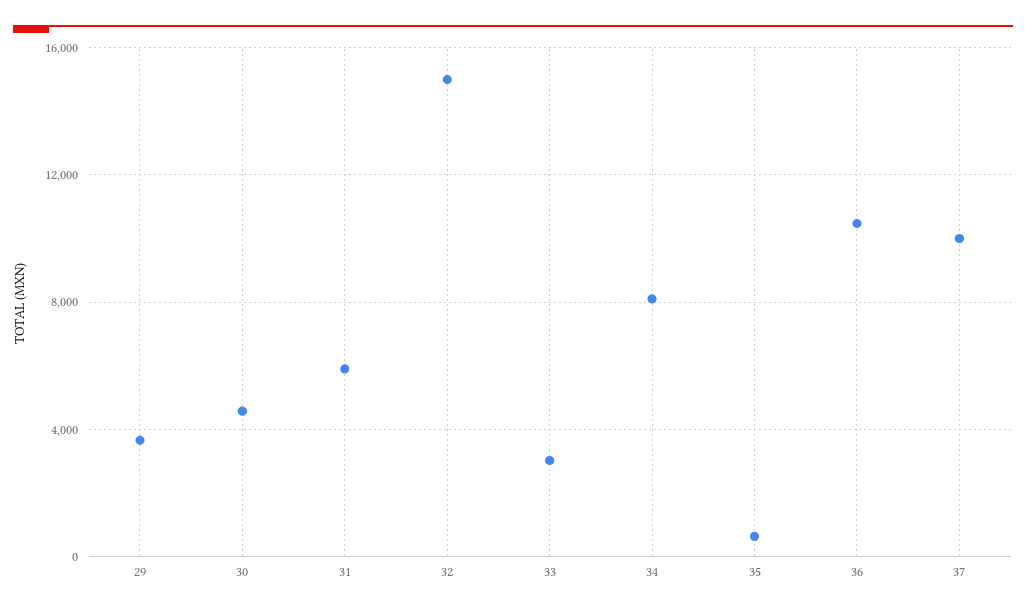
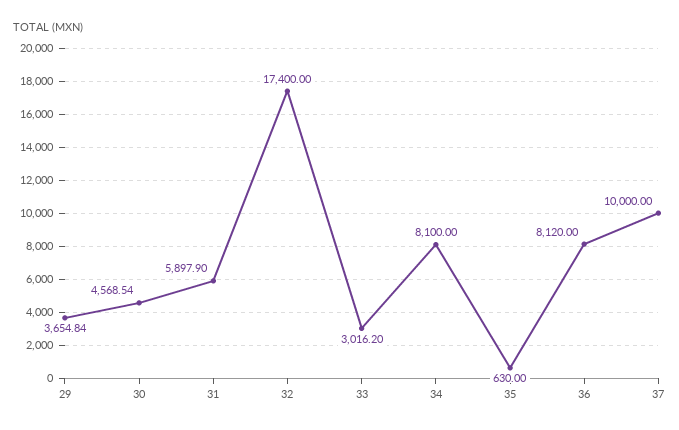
  {
    "29": 3654.84,
    "30": 4568.54,
    "31": 5897.9,
-   "32": 15000,
+   "32": 17400,
    "33": 3016.2,
    "34": 8100,
    "35": 630,
-   "36": 10500,
+   "36": 8120,
    "37": 10000
  }

